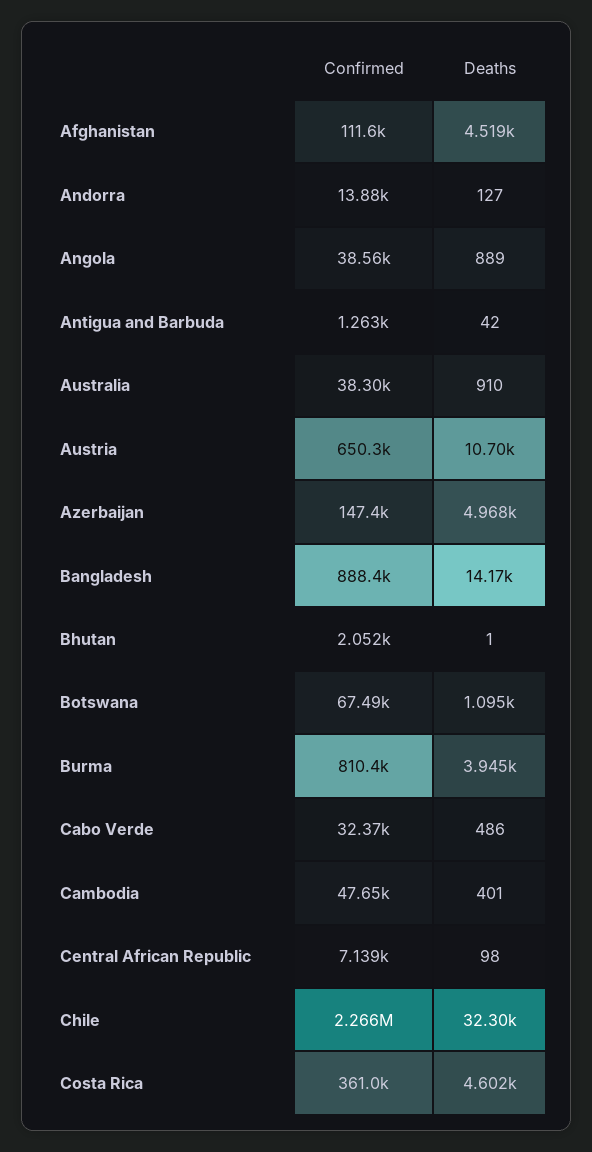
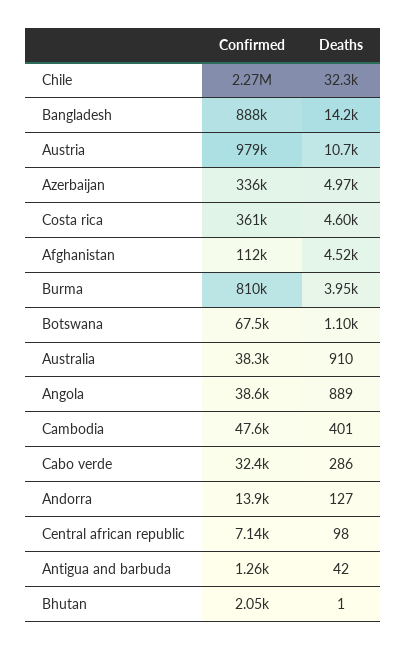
  {
    "Confirmed": {
      "Afghanistan": 111600,
      "Andorra": 13880,
      "Angola": 38560,
      "Antigua and Barbuda": 1263,
      "Australia": 38300,
-     "Austria": 650300,
+     "Austria": 979000,
-     "Azerbaijan": 147400,
+     "Azerbaijan": 336000,
      "Bangladesh": 888400,
      "Bhutan": 2052,
      "Botswana": 67490,
      "Burma": 810400,
      "Cabo Verde": 32370,
      "Cambodia": 47650,
      "Central African Republic": 7139,
      "Chile": 2266000,
      "Costa Rica": 361000
    },
    "Deaths": {
      "Afghanistan": 4519,
      "Andorra": 127,
      "Angola": 889,
      "Antigua and Barbuda": 42,
      "Australia": 910,
      "Austria": 10700,
      "Azerbaijan": 4968,
      "Bangladesh": 14170,
      "Bhutan": 1,
      "Botswana": 1095,
      "Burma": 3945,
-     "Cabo Verde": 486,
+     "Cabo Verde": 286,
      "Cambodia": 401,
      "Central African Republic": 98,
      "Chile": 32300,
      "Costa Rica": 4602
    }
  }

